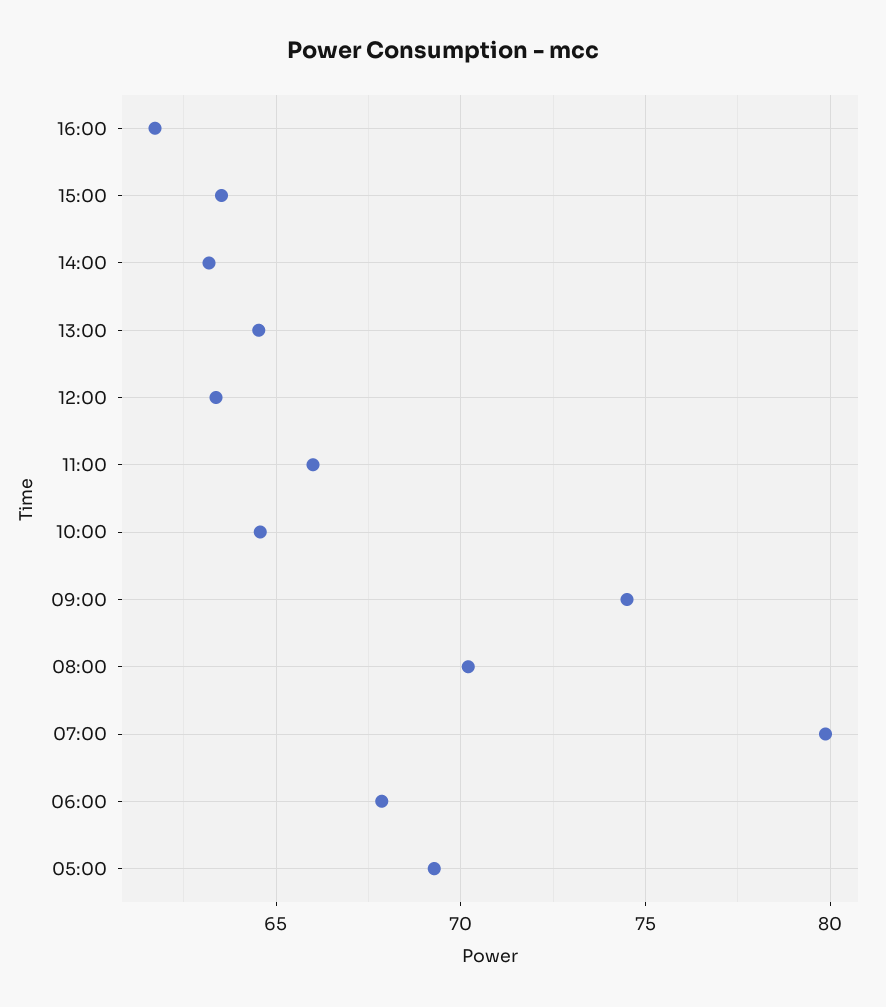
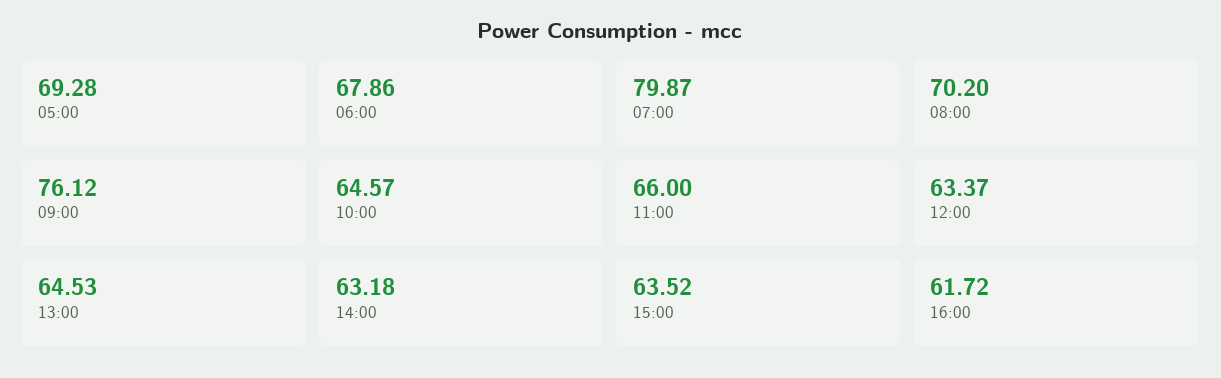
  {
    "16:00": 61.72,
    "15:00": 63.52,
    "14:00": 63.18,
    "13:00": 64.53,
    "12:00": 63.37,
    "11:00": 66,
    "10:00": 64.57,
-   "09:00": 74.5,
+   "09:00": 76.12,
    "08:00": 70.2,
    "07:00": 79.87,
    "06:00": 67.86,
    "05:00": 69.28
  }

